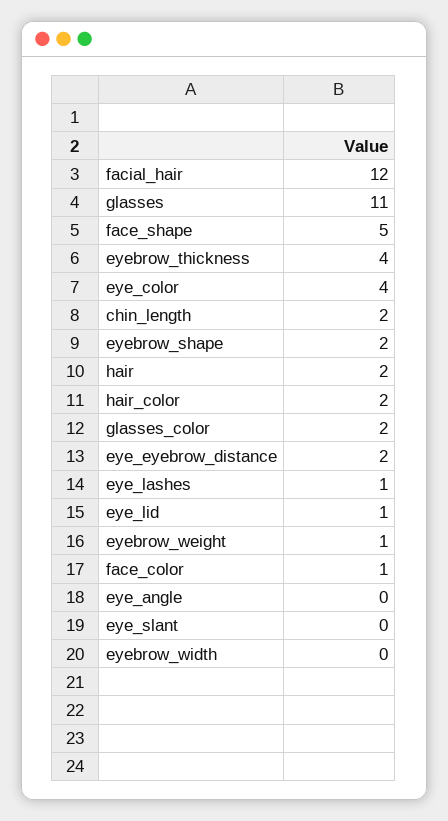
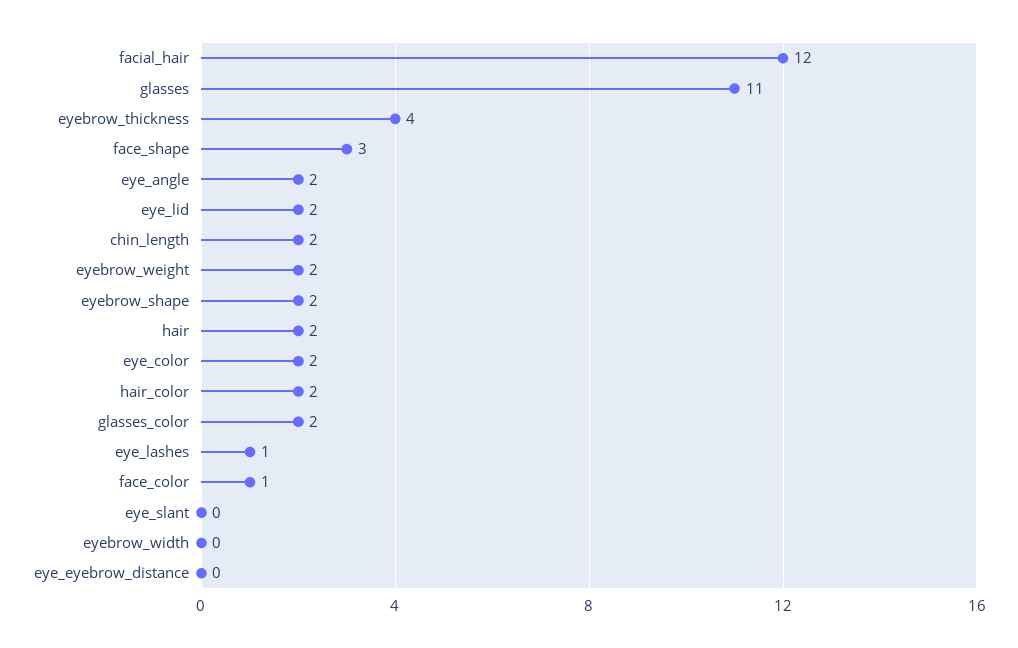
  {
    "facial_hair": 12,
    "glasses": 11,
-   "face_shape": 5,
+   "face_shape": 3,
    "eyebrow_thickness": 4,
-   "eye_color": 4,
+   "eye_color": 2,
    "chin_length": 2,
    "eyebrow_shape": 2,
    "hair": 2,
    "hair_color": 2,
    "glasses_color": 2,
-   "eye_eyebrow_distance": 2,
+   "eye_eyebrow_distance": 0,
    "eye_lashes": 1,
-   "eye_lid": 1,
+   "eye_lid": 2,
-   "eyebrow_weight": 1,
+   "eyebrow_weight": 2,
    "face_color": 1,
-   "eye_angle": 0,
+   "eye_angle": 2,
    "eye_slant": 0,
    "eyebrow_width": 0
  }

